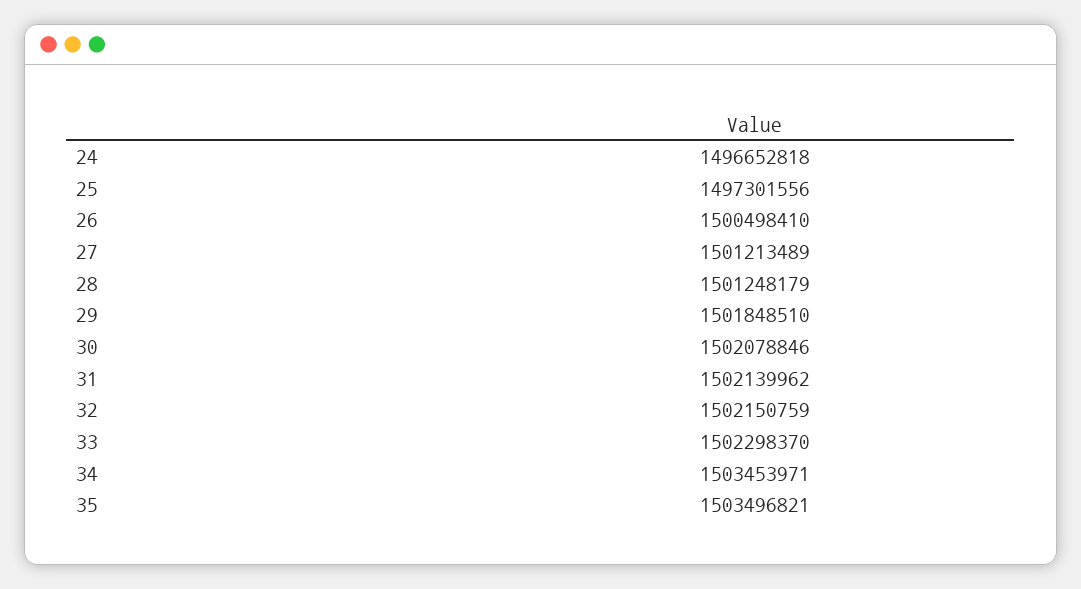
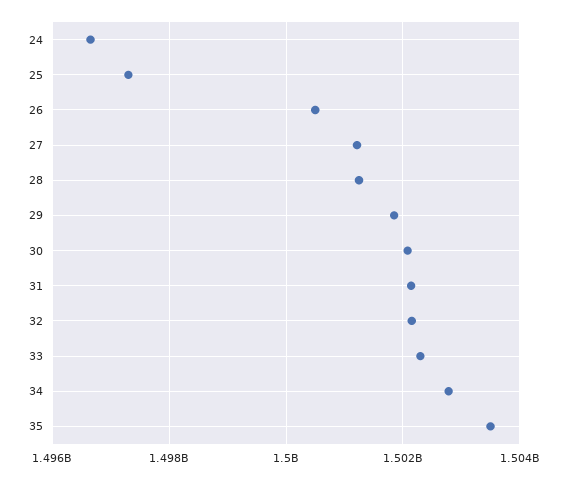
  {
    "24": 1496652818,
    "25": 1497301556,
    "26": 1500498410,
    "27": 1501213489,
    "28": 1501248179,
    "29": 1501848510,
    "30": 1502078846,
    "31": 1502139962,
    "32": 1502150759,
    "33": 1502298370,
-   "34": 1503453971,
+   "34": 1502800000,
    "35": 1503496821
  }

